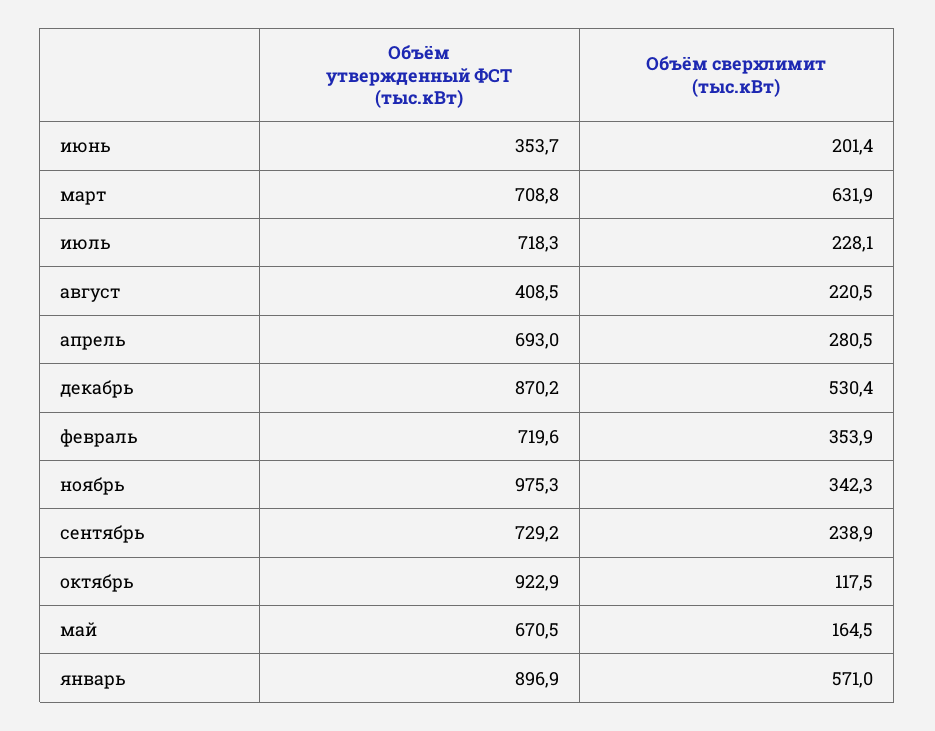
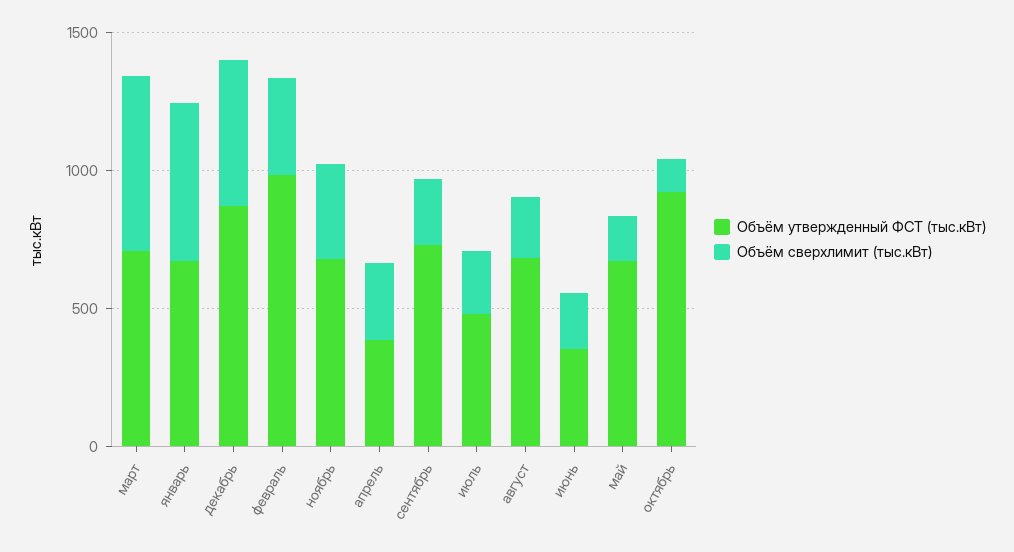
  {
    "Объём утвержденный ФСТ (тыс.кВт)": {
      "июнь": 353.7,
      "март": 708.8,
-     "июль": 718.3,
+     "июль": 500,
-     "август": 408.5,
+     "август": 700,
-     "апрель": 693,
+     "апрель": 400,
      "декабрь": 870.2,
-     "февраль": 719.6,
+     "февраль": 1000,
-     "ноябрь": 975.3,
+     "ноябрь": 700,
      "сентябрь": 729.2,
      "октябрь": 922.9,
      "май": 670.5,
-     "январь": 896.9
+     "январь": 700
    },
    "Объём сверхлимит (тыс.кВт)": {
      "июнь": 201.4,
      "март": 631.9,
      "июль": 228.1,
      "август": 220.5,
      "апрель": 280.5,
      "декабрь": 530.4,
      "февраль": 353.9,
      "ноябрь": 342.3,
      "сентябрь": 238.9,
      "октябрь": 117.5,
      "май": 164.5,
      "январь": 571
    }
  }

